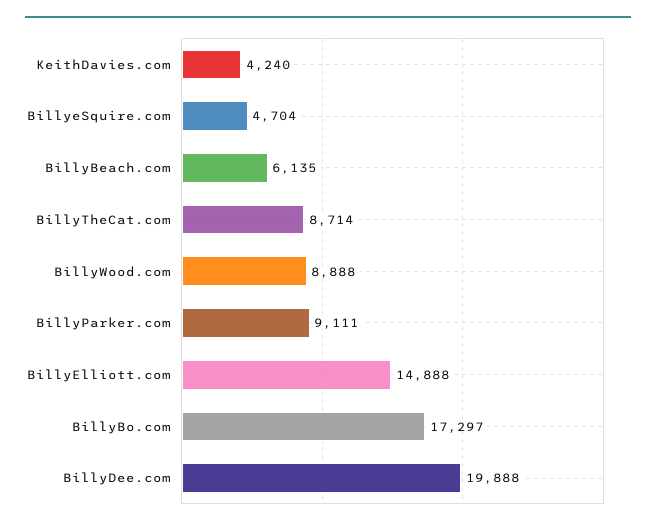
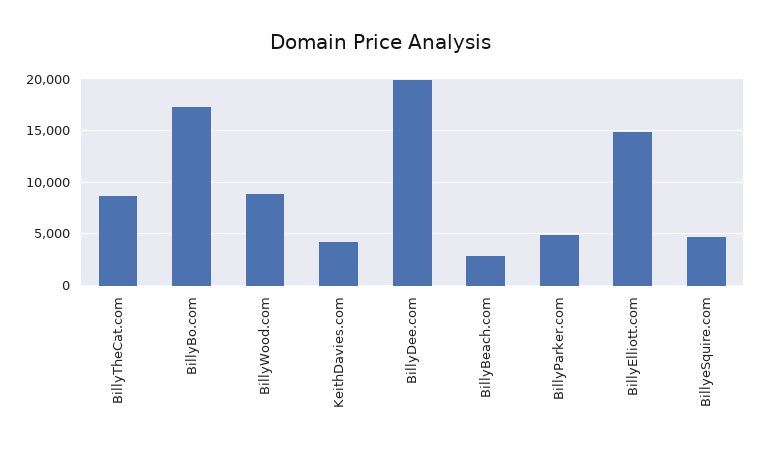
  {
    "KeithDavies.com": 4240,
    "BillyeSquire.com": 4704,
-   "BillyBeach.com": 6135,
+   "BillyBeach.com": 3000,
    "BillyTheCat.com": 8714,
    "BillyWood.com": 8888,
-   "BillyParker.com": 9111,
+   "BillyParker.com": 5000,
    "BillyElliott.com": 14888,
    "BillyBo.com": 17297,
    "BillyDee.com": 19888
  }

